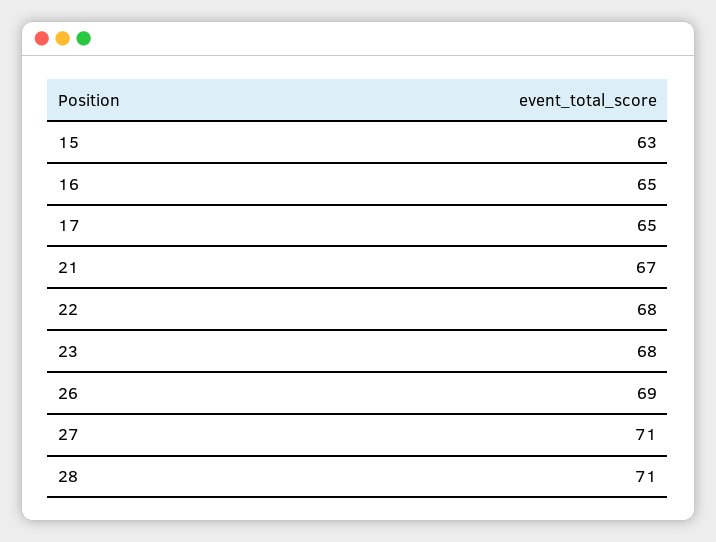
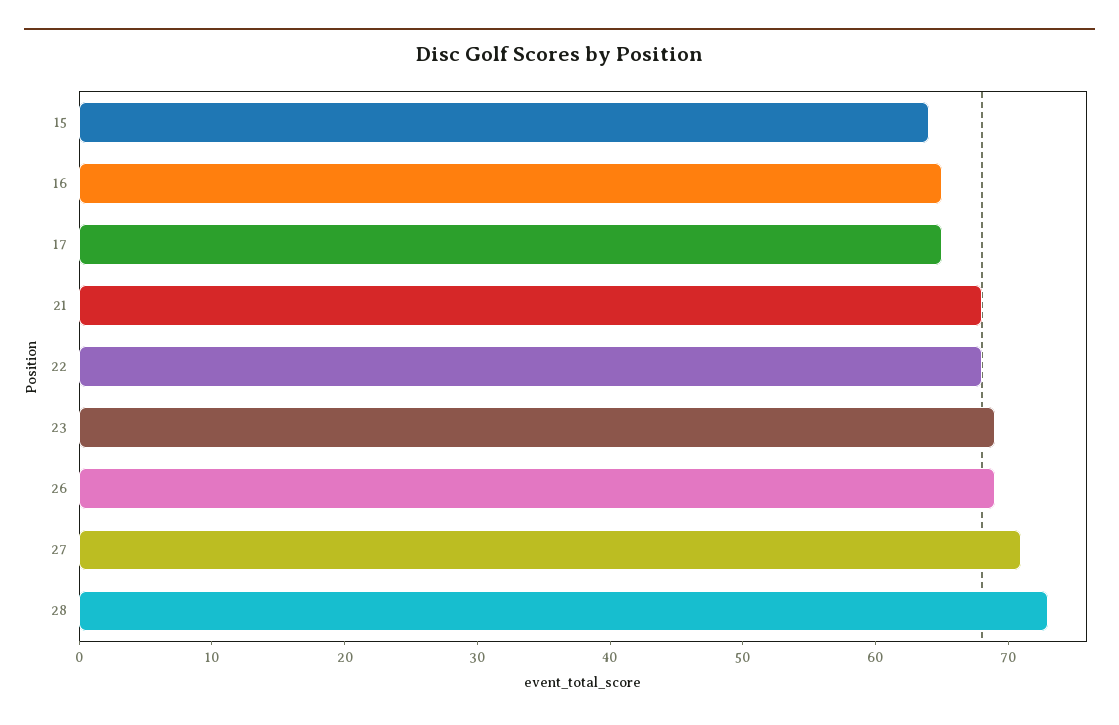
  {
-   "15": 63,
+   "15": 64,
    "16": 65,
    "17": 65,
-   "21": 67,
+   "21": 68,
    "22": 68,
-   "23": 68,
+   "23": 69,
    "26": 69,
    "27": 71,
-   "28": 71
+   "28": 73
  }

